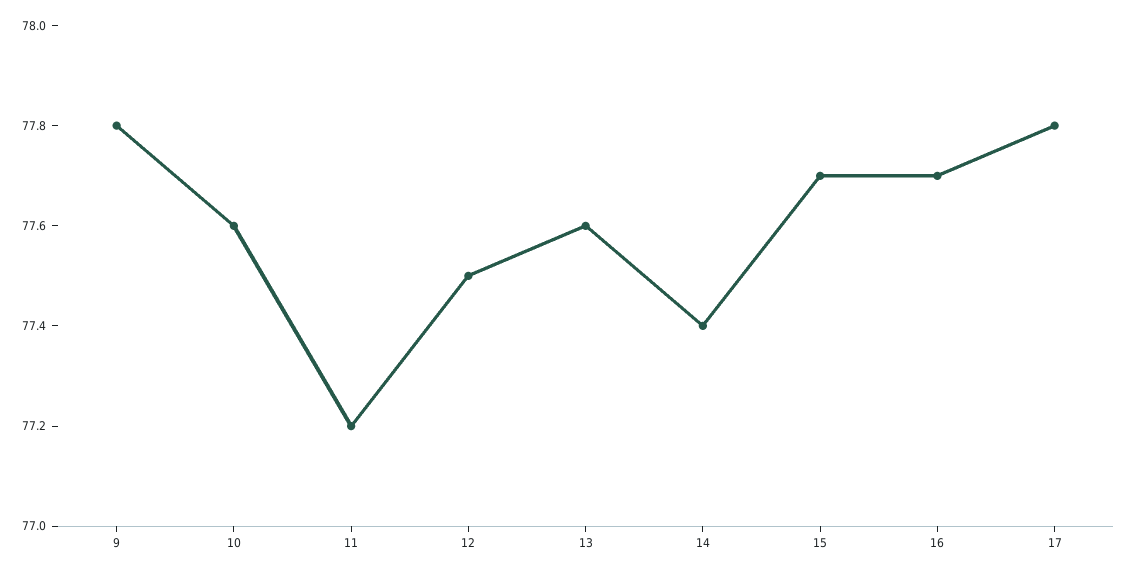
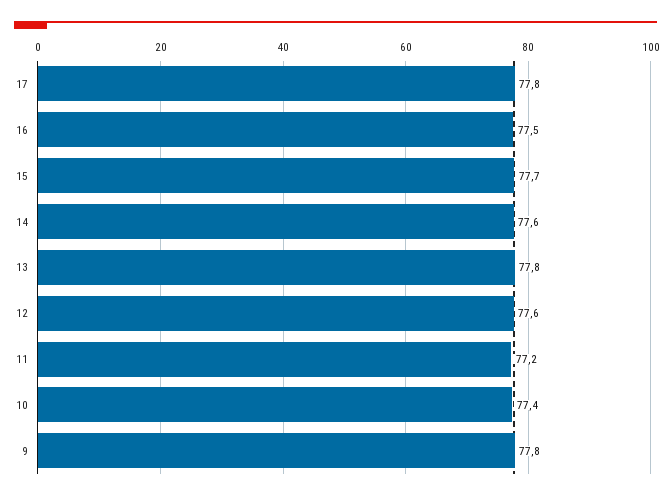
  {
    "9": 77.8,
-   "10": 77.6,
+   "10": 77.4,
    "11": 77.2,
-   "12": 77.5,
+   "12": 77.6,
-   "13": 77.6,
+   "13": 77.8,
-   "14": 77.4,
+   "14": 77.6,
    "15": 77.7,
-   "16": 77.7,
+   "16": 77.5,
    "17": 77.8
  }

